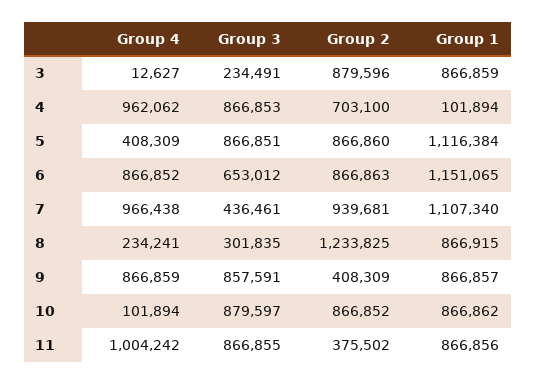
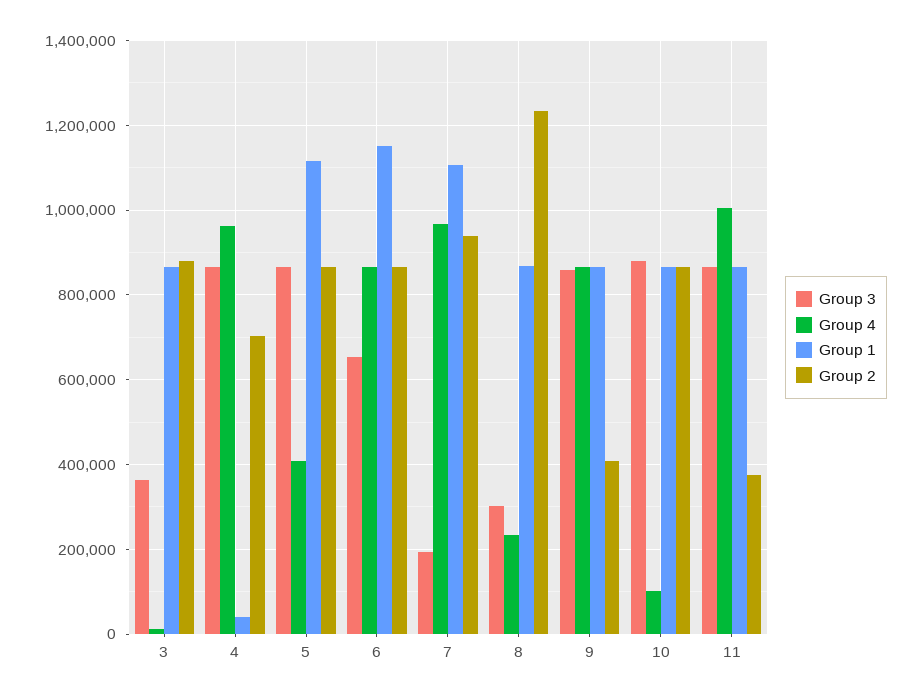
  {
    "Group 4": {
      "3": 12627,
      "4": 962062,
      "5": 408309,
      "6": 866852,
      "7": 966438,
      "8": 234241,
      "9": 866859,
      "10": 101894,
      "11": 1004242
    },
    "Group 3": {
-     "3": 234491,
+     "3": 360000,
      "4": 866853,
      "5": 866851,
      "6": 653012,
-     "7": 436461,
+     "7": 200000,
      "8": 301835,
      "9": 857591,
      "10": 879597,
      "11": 866855
    },
    "Group 2": {
      "3": 879596,
      "4": 703100,
      "5": 866860,
      "6": 866863,
      "7": 939681,
      "8": 1233825,
      "9": 408309,
      "10": 866852,
      "11": 375502
    },
    "Group 1": {
      "3": 866859,
-     "4": 101894,
+     "4": 40000,
      "5": 1116384,
      "6": 1151065,
      "7": 1107340,
      "8": 866915,
      "9": 866857,
      "10": 866862,
      "11": 866856
    }
  }

